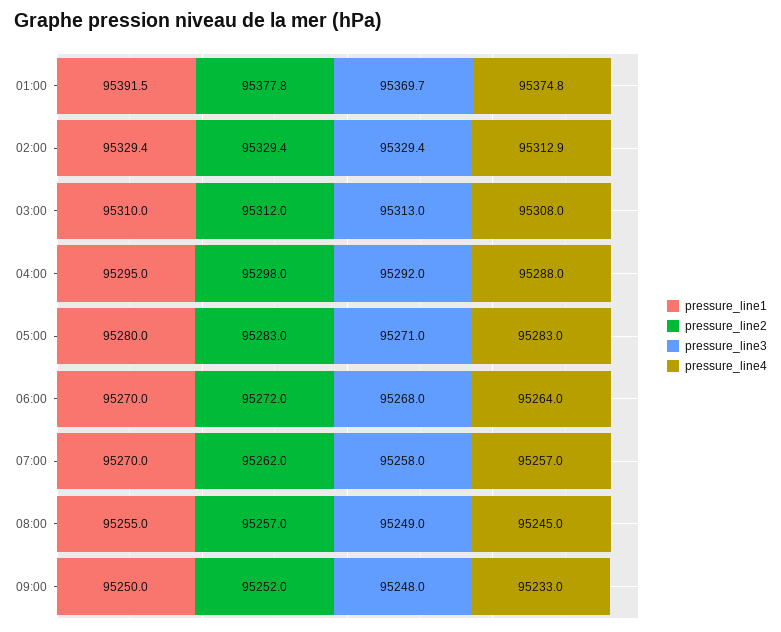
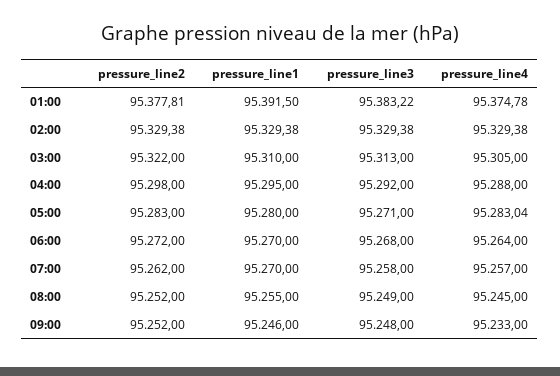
  {
    "pressure_line1": {
      "01:00": 95391.5,
      "02:00": 95329.38,
      "03:00": 95310,
      "04:00": 95295,
      "05:00": 95280,
      "06:00": 95270,
      "07:00": 95270,
      "08:00": 95255,
-     "09:00": 95250
+     "09:00": 95246
    },
    "pressure_line2": {
      "01:00": 95377.81,
      "02:00": 95329.38,
-     "03:00": 95312,
+     "03:00": 95322,
      "04:00": 95298,
      "05:00": 95283,
      "06:00": 95272,
      "07:00": 95262,
-     "08:00": 95257,
+     "08:00": 95252,
      "09:00": 95252
    },
    "pressure_line3": {
-     "01:00": 95369.7,
+     "01:00": 95383.22,
      "02:00": 95329.38,
      "03:00": 95313,
      "04:00": 95292,
      "05:00": 95271,
      "06:00": 95268,
      "07:00": 95258,
      "08:00": 95249,
      "09:00": 95248
    },
    "pressure_line4": {
      "01:00": 95374.78,
-     "02:00": 95312.9,
+     "02:00": 95329.38,
-     "03:00": 95308,
+     "03:00": 95305,
      "04:00": 95288,
      "05:00": 95283.04,
      "06:00": 95264,
      "07:00": 95257,
      "08:00": 95245,
      "09:00": 95233
    }
  }

